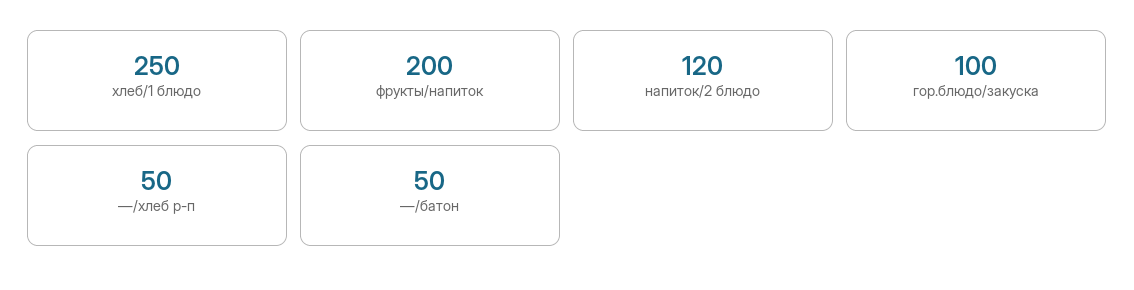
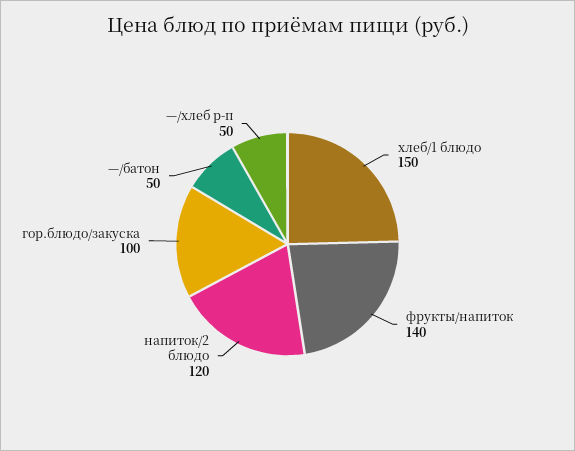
  {
-   "хлеб/1 блюдо": 250,
+   "хлеб/1 блюдо": 150,
-   "фрукты/напиток": 200,
+   "фрукты/напиток": 140,
    "напиток/2 блюдо": 120,
    "гор.блюдо/закуска": 100,
    "—/хлеб р-п": 50,
    "—/батон": 50
  }

